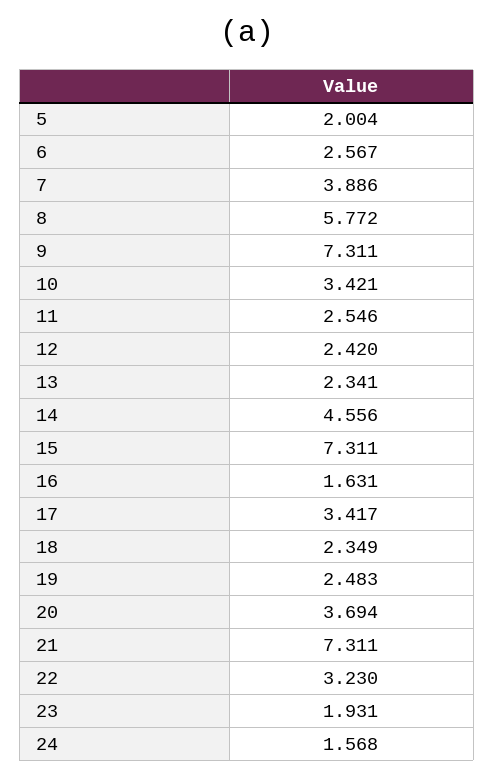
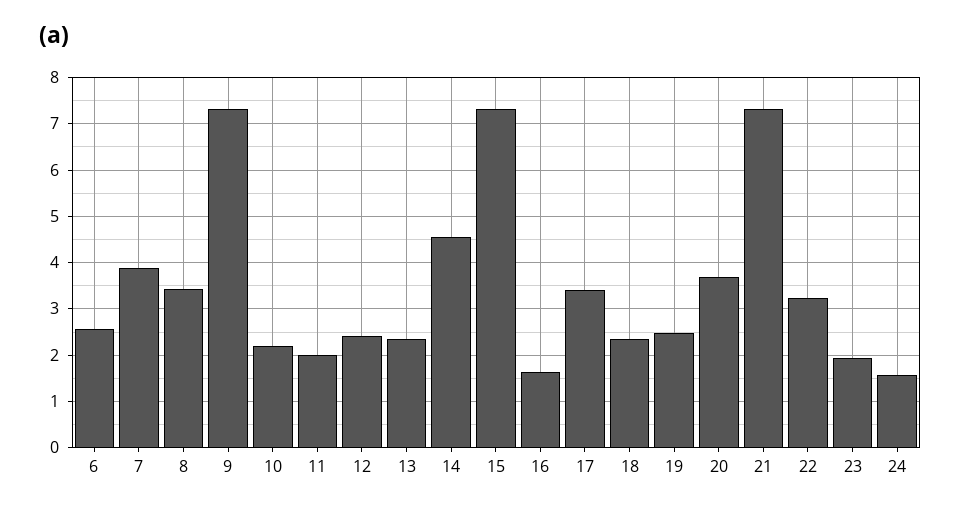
  {
-   "5": 2.004,
    "6": 2.567,
    "7": 3.886,
-   "8": 5.772,
+   "8": 3.4,
    "9": 7.311,
-   "10": 3.421,
+   "10": 2.2,
-   "11": 2.546,
+   "11": 2,
    "12": 2.42,
    "13": 2.341,
    "14": 4.556,
    "15": 7.311,
    "16": 1.631,
    "17": 3.417,
    "18": 2.349,
    "19": 2.483,
    "20": 3.694,
    "21": 7.311,
    "22": 3.23,
    "23": 1.931,
    "24": 1.568
  }

